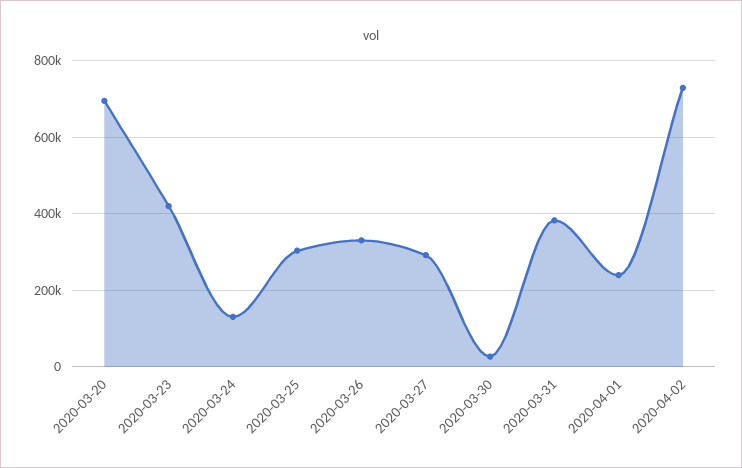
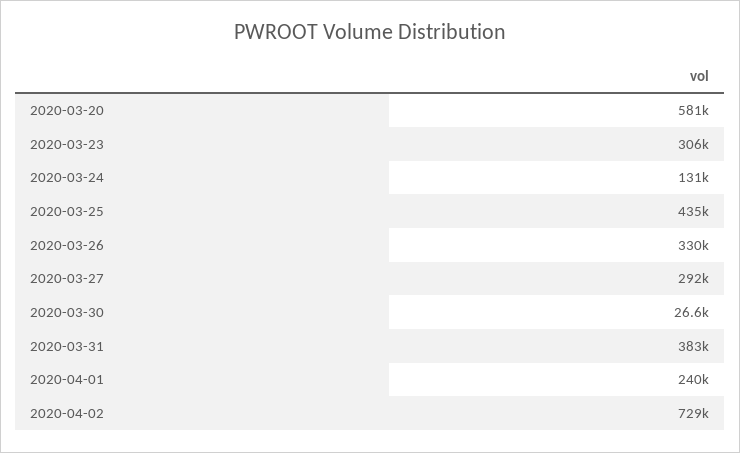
  {
-   "2020-03-20": 700000,
+   "2020-03-20": 581000,
-   "2020-03-23": 420000,
+   "2020-03-23": 306000,
    "2020-03-24": 131000,
-   "2020-03-25": 300000,
+   "2020-03-25": 435000,
    "2020-03-26": 330000,
    "2020-03-27": 292000,
    "2020-03-30": 26600,
    "2020-03-31": 383000,
    "2020-04-01": 240000,
    "2020-04-02": 729000
  }

